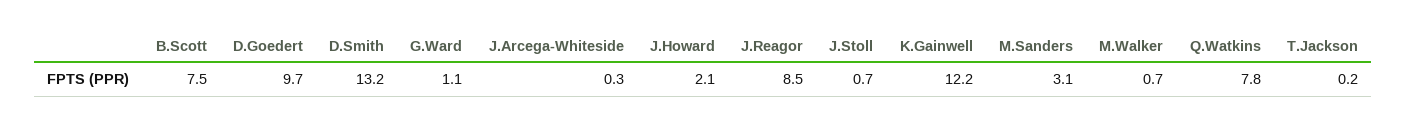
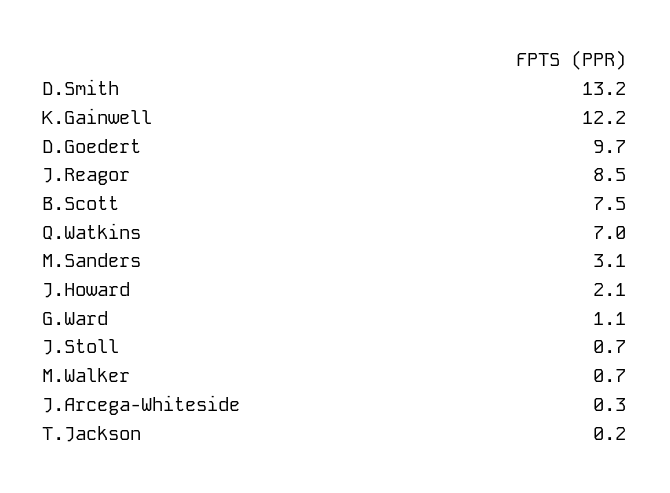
  {
    "B.Scott": 7.5,
    "D.Goedert": 9.7,
    "D.Smith": 13.2,
    "G.Ward": 1.1,
    "J.Arcega-Whiteside": 0.3,
    "J.Howard": 2.1,
    "J.Reagor": 8.5,
    "J.Stoll": 0.7,
    "K.Gainwell": 12.2,
    "M.Sanders": 3.1,
    "M.Walker": 0.7,
-   "Q.Watkins": 7.8,
+   "Q.Watkins": 7,
    "T.Jackson": 0.2
  }

